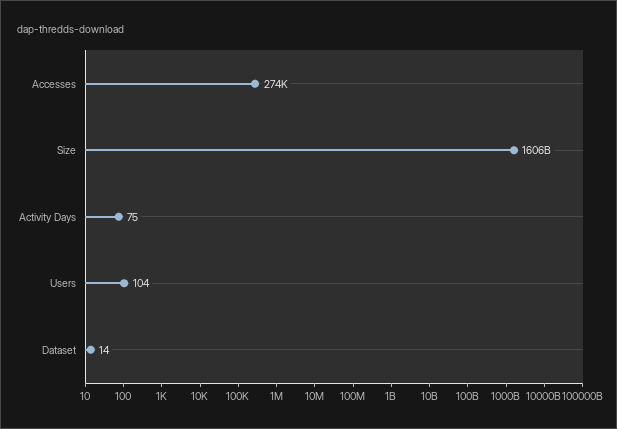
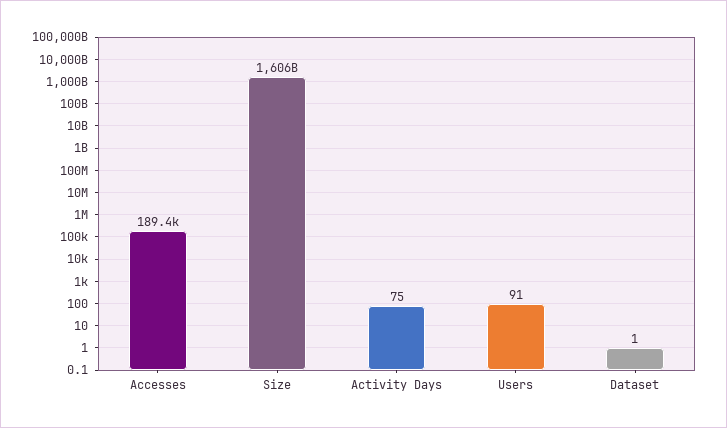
  {
-   "Accesses": 274000,
+   "Accesses": 189400,
    "Size": 1606000000000,
    "Activity Days": 75,
-   "Users": 104,
+   "Users": 91,
-   "Dataset": 14
+   "Dataset": 1
  }

